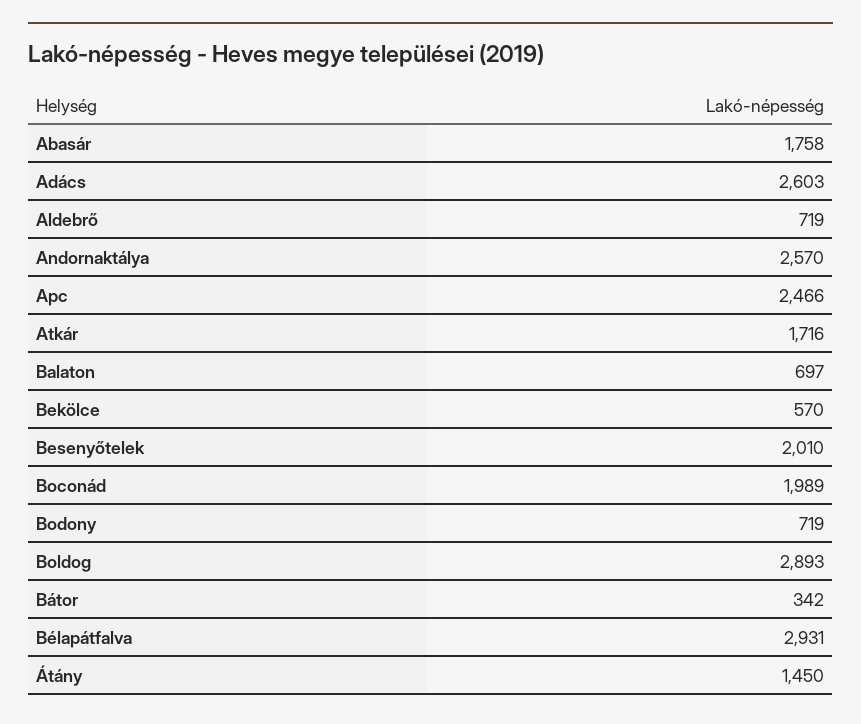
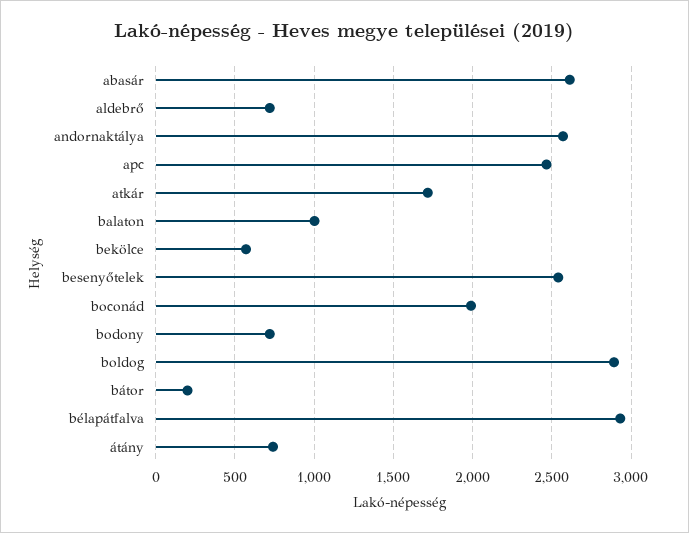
  {
-   "Abasár": 1758,
+   "Abasár": 2600,
-   "Adács": 2603,
    "Aldebrő": 719,
    "Andornaktálya": 2570,
    "Apc": 2466,
    "Atkár": 1716,
-   "Balaton": 697,
+   "Balaton": 1000,
    "Bekölce": 570,
-   "Besenyőtelek": 2010,
+   "Besenyőtelek": 2550,
    "Boconád": 1989,
    "Bodony": 719,
    "Boldog": 2893,
-   "Bátor": 342,
+   "Bátor": 200,
    "Bélapátfalva": 2931,
-   "Átány": 1450
+   "Átány": 750
  }

